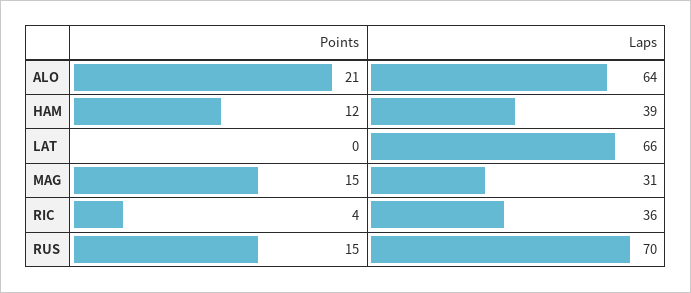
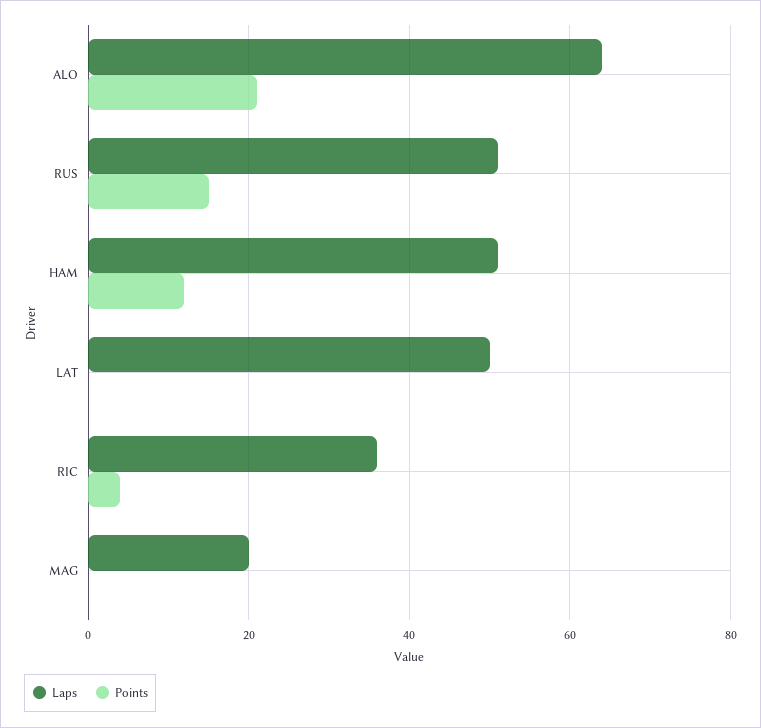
  {
    "Points": {
      "ALO": 21,
      "HAM": 12,
      "LAT": 0,
-     "MAG": 15,
+     "MAG": 0,
      "RIC": 4,
      "RUS": 15
    },
    "Laps": {
      "ALO": 64,
-     "HAM": 39,
+     "HAM": 50,
-     "LAT": 66,
+     "LAT": 50,
-     "MAG": 31,
+     "MAG": 20,
      "RIC": 36,
-     "RUS": 70
+     "RUS": 50
    }
  }

